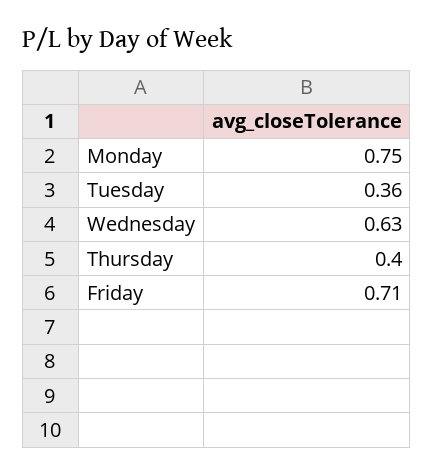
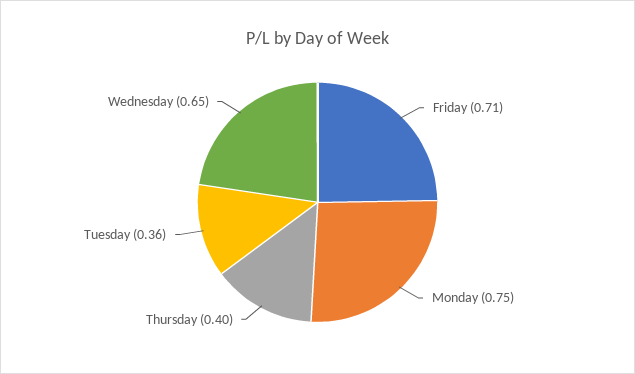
  {
    "Monday": 0.75,
    "Tuesday": 0.36,
-   "Wednesday": 0.63,
+   "Wednesday": 0.65,
    "Thursday": 0.4,
    "Friday": 0.71
  }

